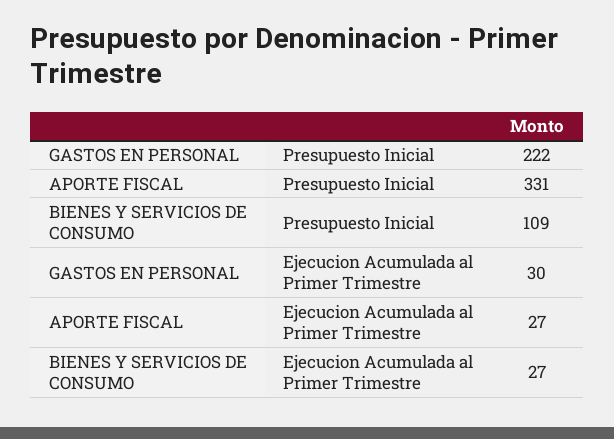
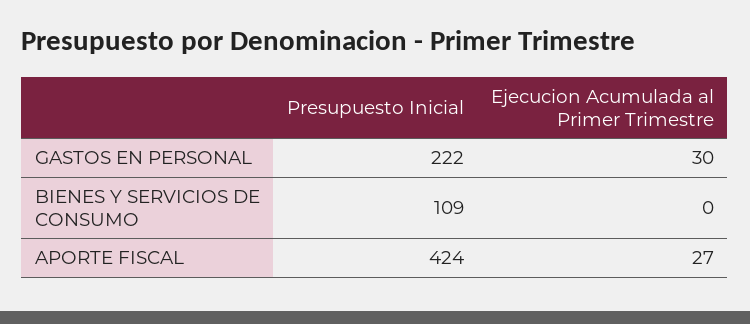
  {
    "GASTOS EN PERSONAL": {
      "Presupuesto Inicial": 222,
      "Ejecucion Acumulada al Primer Trimestre": 30
    },
    "APORTE FISCAL": {
-     "Presupuesto Inicial": 331,
+     "Presupuesto Inicial": 424,
      "Ejecucion Acumulada al Primer Trimestre": 27
    },
    "BIENES Y SERVICIOS DE CONSUMO": {
      "Presupuesto Inicial": 109,
-     "Ejecucion Acumulada al Primer Trimestre": 27
+     "Ejecucion Acumulada al Primer Trimestre": 0
    }
  }

